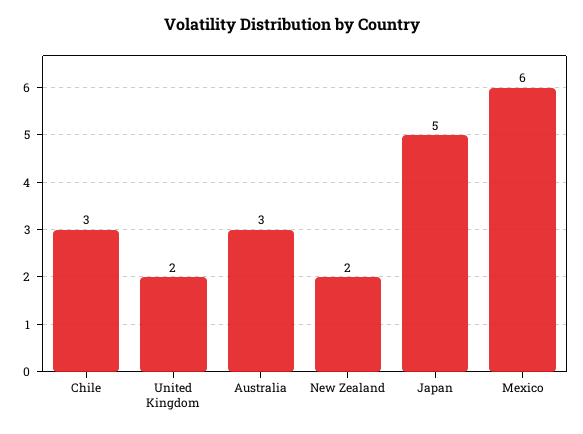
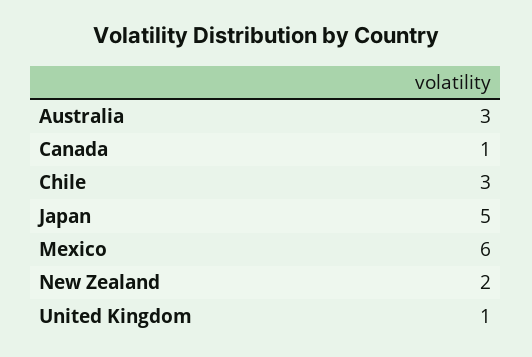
  {
    "Chile": 3,
-   "United Kingdom": 2,
+   "United Kingdom": 1,
    "Australia": 3,
    "New Zealand": 2,
    "Japan": 5,
-   "Mexico": 6
+   "Mexico": 6,
+   "Canada": 1
  }

